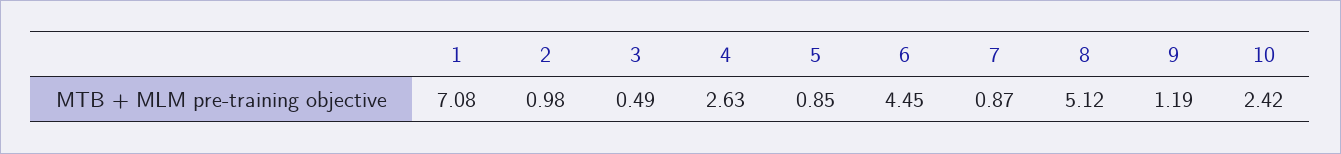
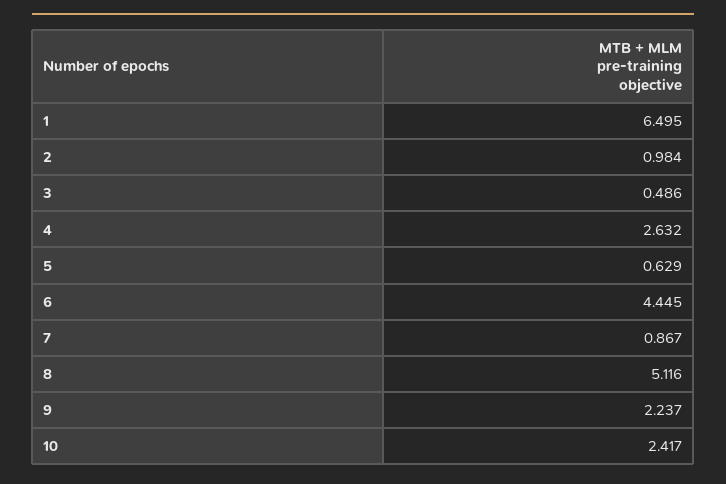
  {
-   "1": 7.08,
+   "1": 6.495,
    "2": 0.984,
    "3": 0.486,
    "4": 2.632,
-   "5": 0.85,
+   "5": 0.629,
    "6": 4.445,
    "7": 0.867,
    "8": 5.116,
-   "9": 1.19,
+   "9": 2.237,
    "10": 2.417
  }

